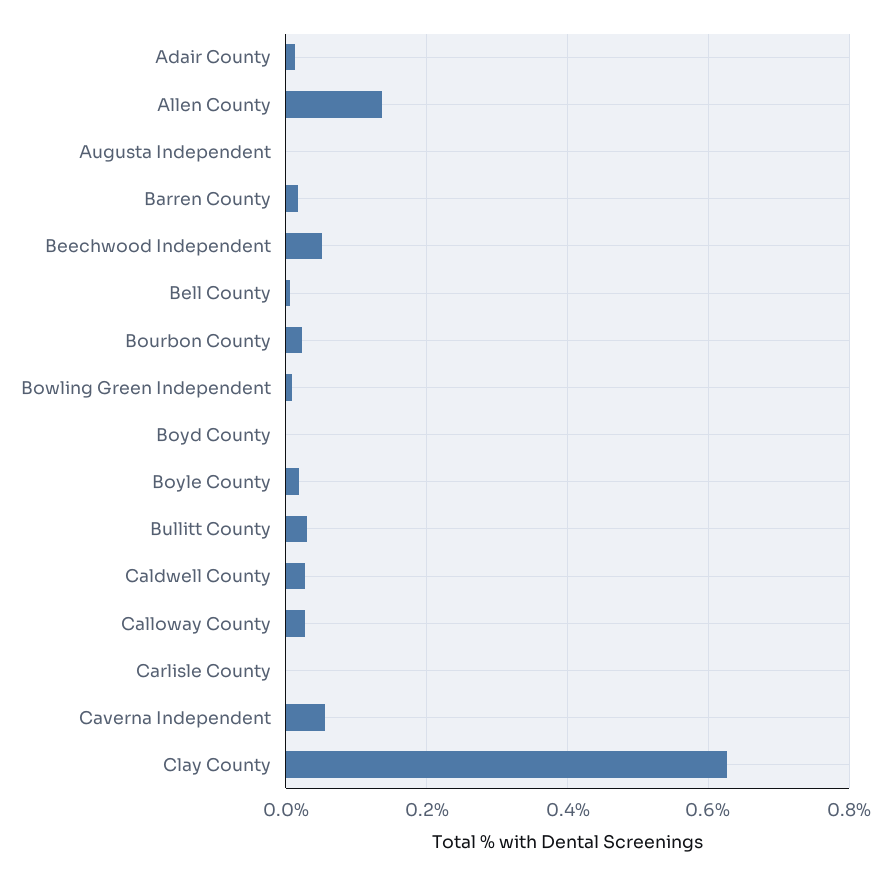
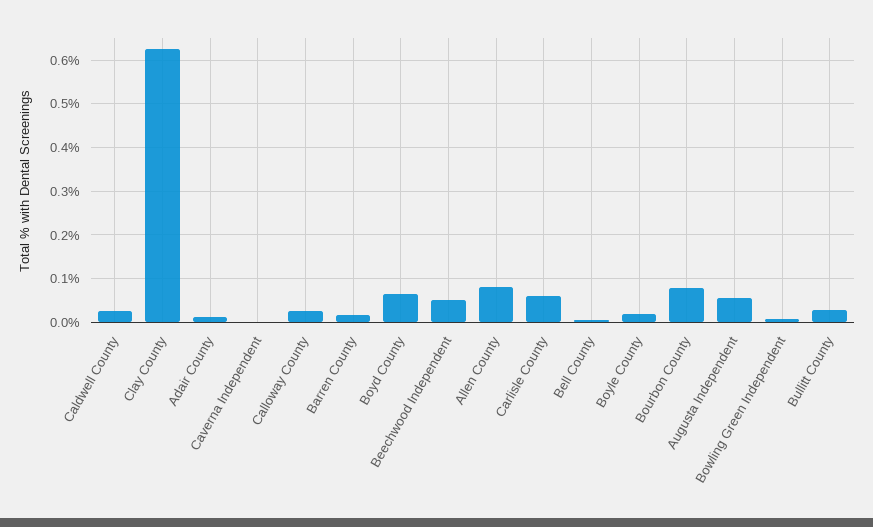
  {
    "Adair County": 0.02,
-   "Allen County": 0.14,
+   "Allen County": 0.08,
-   "Augusta Independent": 0,
+   "Augusta Independent": 0.06,
    "Barren County": 0.02,
    "Beechwood Independent": 0.06,
    "Bell County": 0,
-   "Bourbon County": 0.02,
+   "Bourbon County": 0.08,
    "Bowling Green Independent": 0,
-   "Boyd County": 0,
+   "Boyd County": 0.06,
    "Boyle County": 0.02,
    "Bullitt County": 0.02,
    "Caldwell County": 0.02,
    "Calloway County": 0.02,
-   "Carlisle County": 0,
+   "Carlisle County": 0.06,
-   "Caverna Independent": 0.06,
+   "Caverna Independent": 0,
    "Clay County": 0.62
  }

